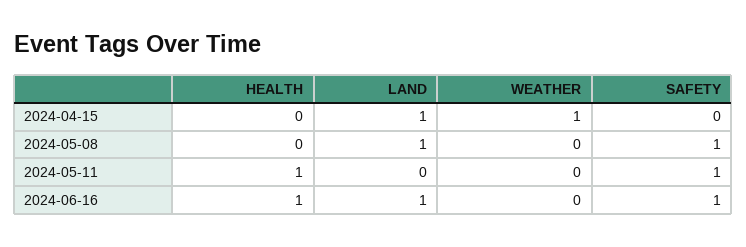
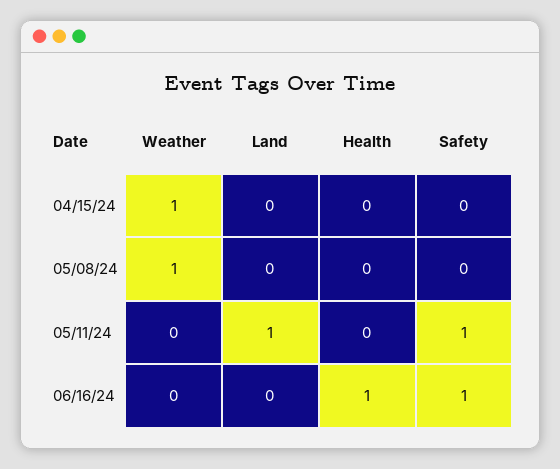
  {
    "HEALTH": {
      "2024-04-15": 0,
      "2024-05-08": 0,
-     "2024-05-11": 1,
+     "2024-05-11": 0,
      "2024-06-16": 1
    },
    "LAND": {
-     "2024-04-15": 1,
+     "2024-04-15": 0,
-     "2024-05-08": 1,
+     "2024-05-08": 0,
-     "2024-05-11": 0,
+     "2024-05-11": 1,
-     "2024-06-16": 1
+     "2024-06-16": 0
    },
    "WEATHER": {
      "2024-04-15": 1,
-     "2024-05-08": 0,
+     "2024-05-08": 1,
      "2024-05-11": 0,
      "2024-06-16": 0
    },
    "SAFETY": {
      "2024-04-15": 0,
-     "2024-05-08": 1,
+     "2024-05-08": 0,
      "2024-05-11": 1,
      "2024-06-16": 1
    }
  }

